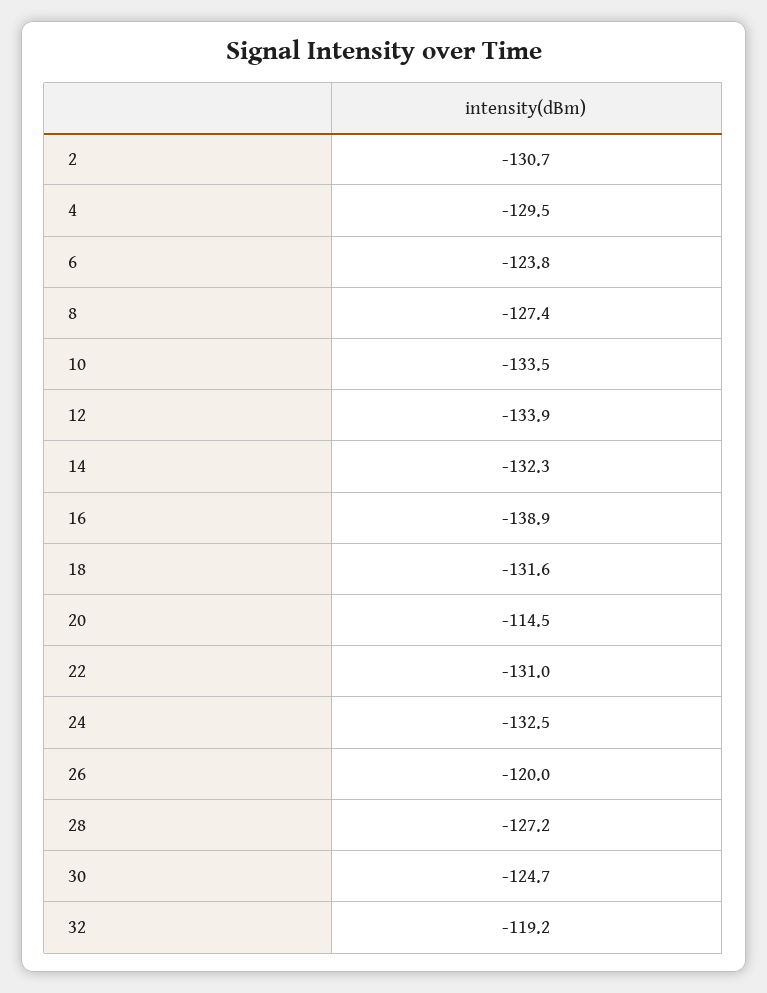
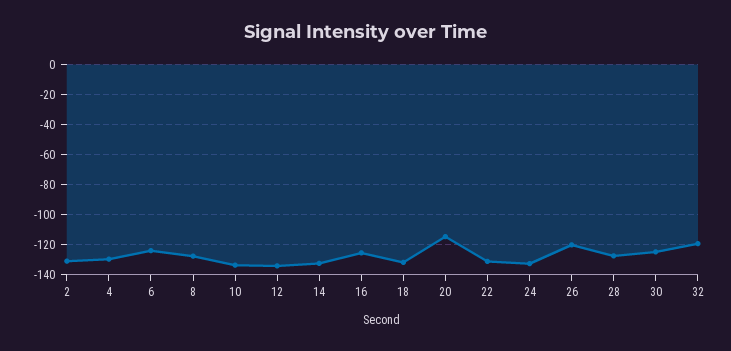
  {
    "2": -130.7,
    "4": -129.5,
    "6": -123.8,
    "8": -127.4,
    "10": -133.5,
    "12": -133.9,
    "14": -132.3,
-   "16": -138.9,
+   "16": -125,
    "18": -131.6,
    "20": -114.5,
    "22": -131,
    "24": -132.5,
    "26": -120,
    "28": -127.2,
    "30": -124.7,
    "32": -119.2
  }

